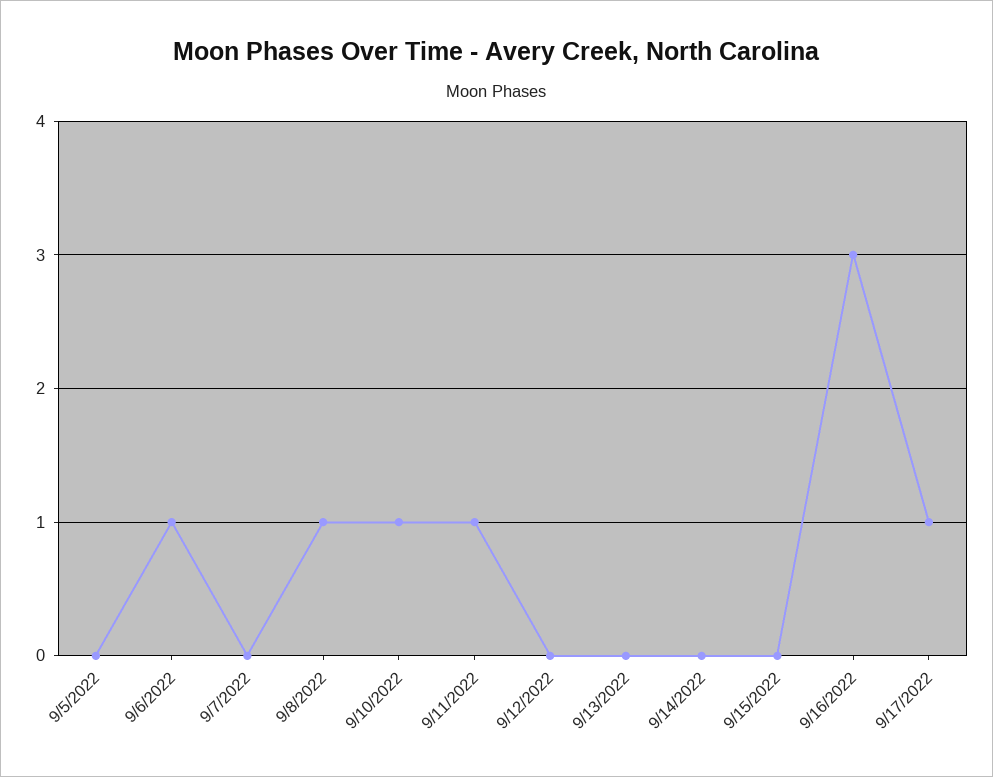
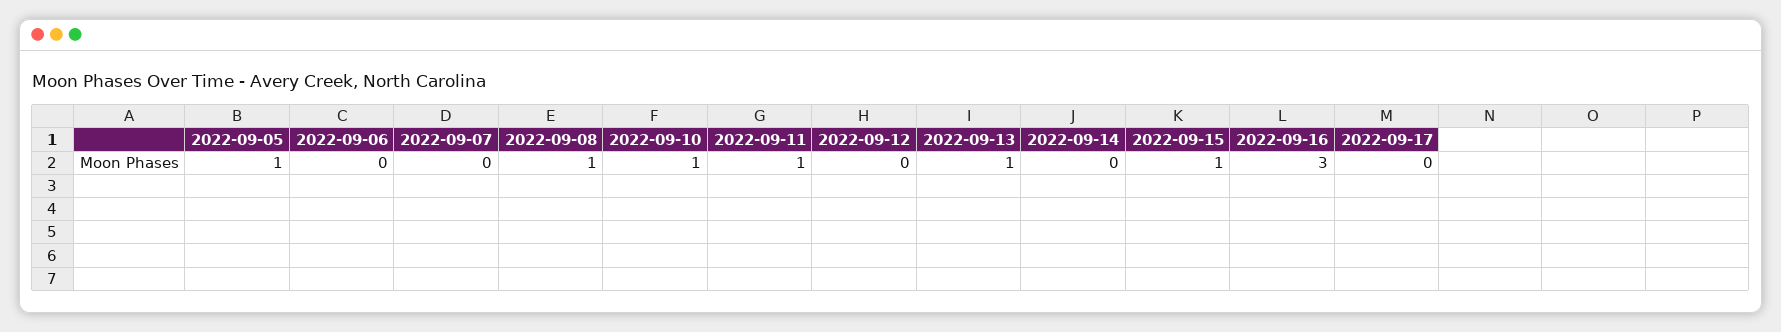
  {
-   "9/5/2022": 0,
+   "9/5/2022": 1,
-   "9/6/2022": 1,
+   "9/6/2022": 0,
    "9/7/2022": 0,
    "9/8/2022": 1,
    "9/10/2022": 1,
    "9/11/2022": 1,
    "9/12/2022": 0,
-   "9/13/2022": 0,
+   "9/13/2022": 1,
    "9/14/2022": 0,
-   "9/15/2022": 0,
+   "9/15/2022": 1,
    "9/16/2022": 3,
-   "9/17/2022": 1
+   "9/17/2022": 0
  }

